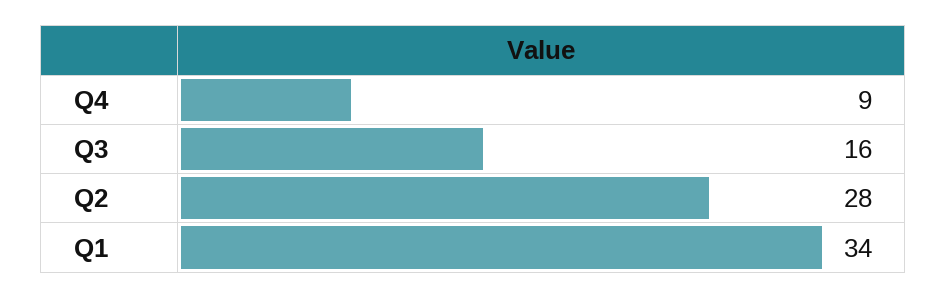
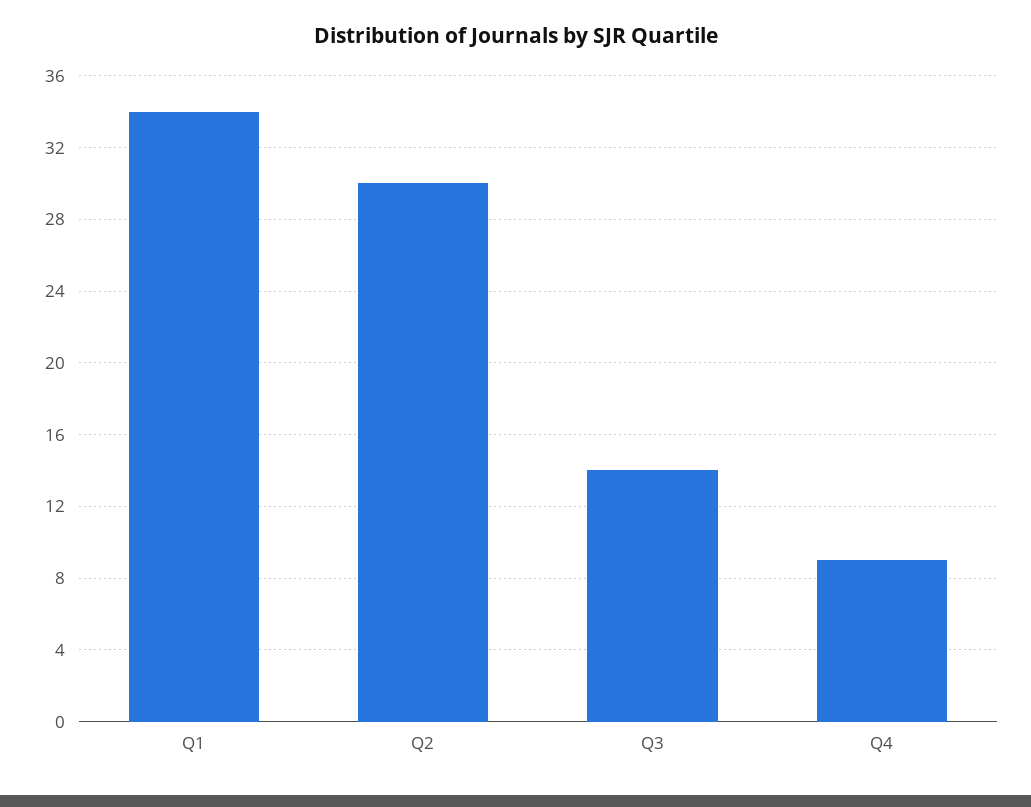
  {
    "Q4": 9,
-   "Q3": 16,
+   "Q3": 14,
-   "Q2": 28,
+   "Q2": 30,
    "Q1": 34
  }

